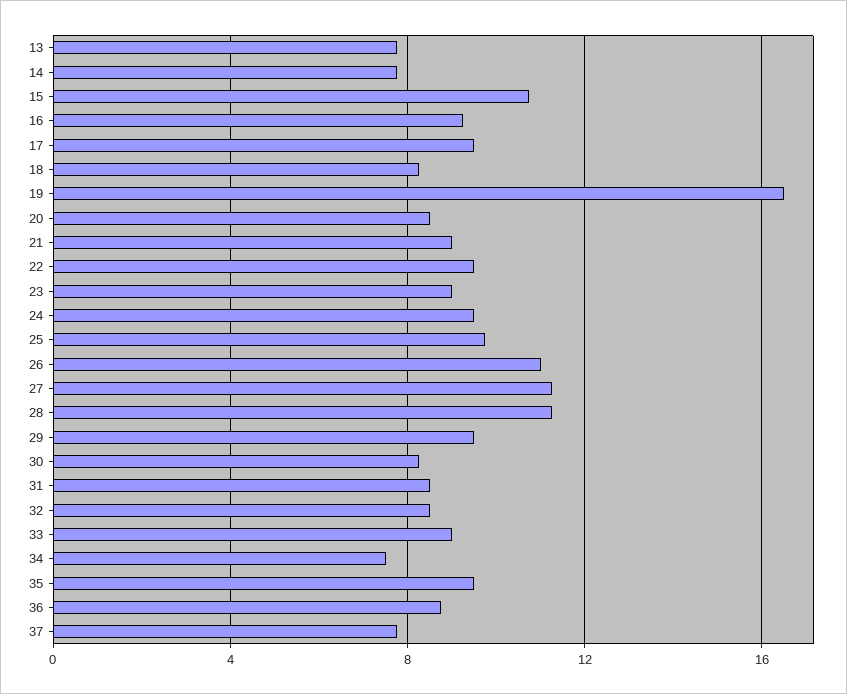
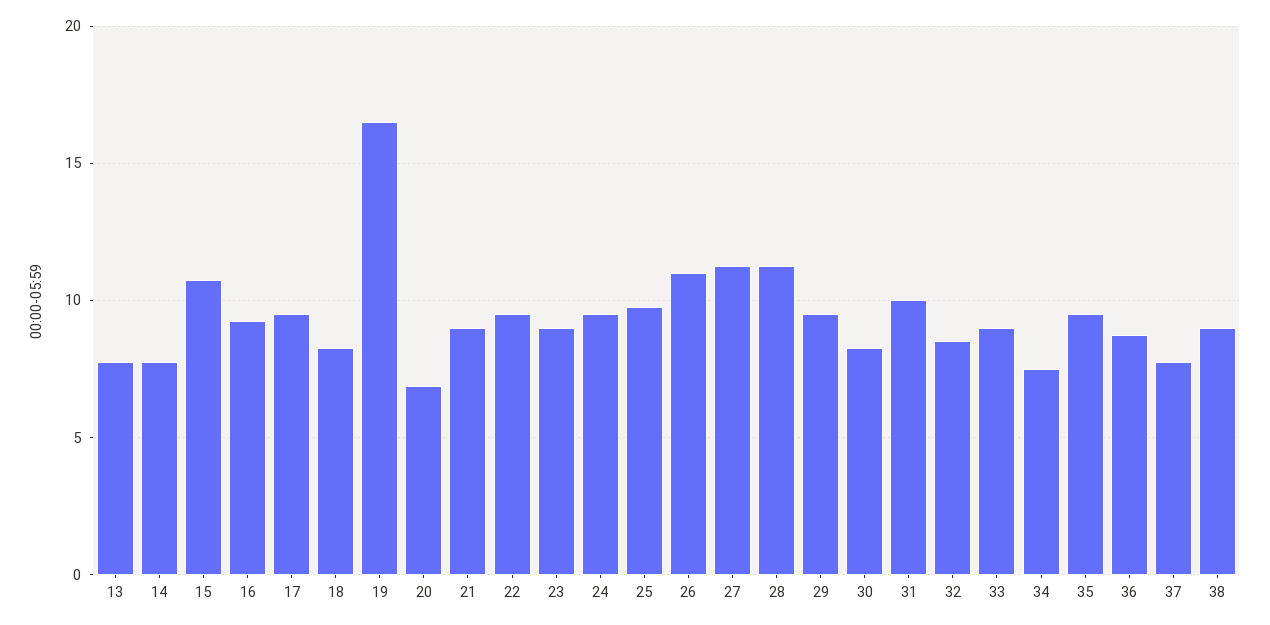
  {
    "13": 8,
    "14": 8,
    "15": 11,
    "16": 9.5,
    "17": 9.5,
    "18": 8.5,
    "19": 16.5,
-   "20": 8.5,
+   "20": 7,
    "21": 9,
    "22": 9.5,
    "23": 9,
    "24": 9.5,
    "25": 10,
    "26": 11,
    "27": 11.5,
    "28": 11.5,
    "29": 9.5,
    "30": 8.5,
-   "31": 8.5,
+   "31": 10,
    "32": 8.5,
    "33": 9,
    "34": 7.5,
    "35": 9.5,
    "36": 9,
-   "37": 8
+   "37": 8,
+   "38": 9
  }

